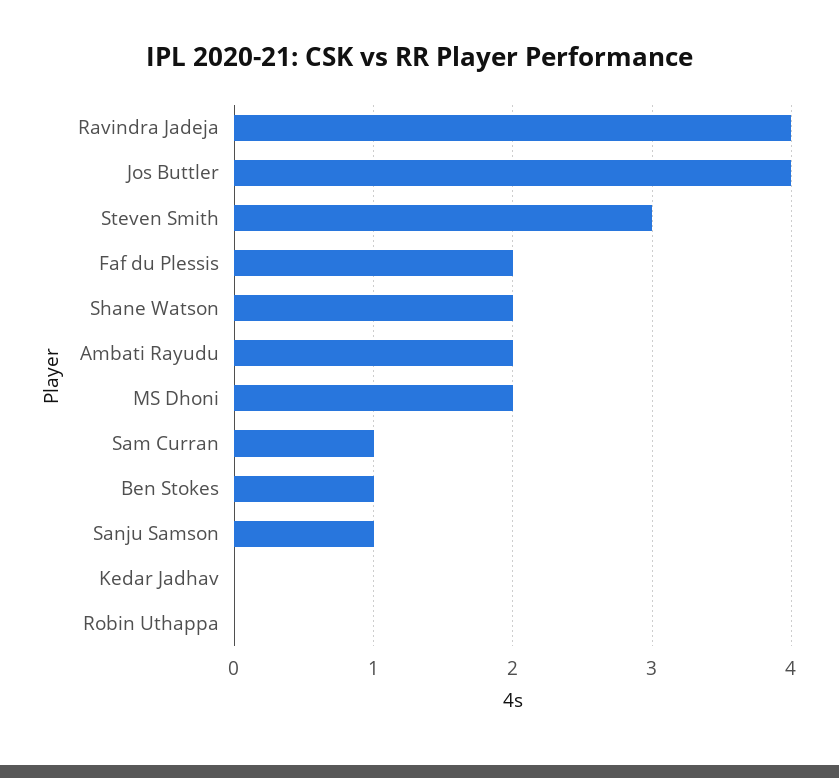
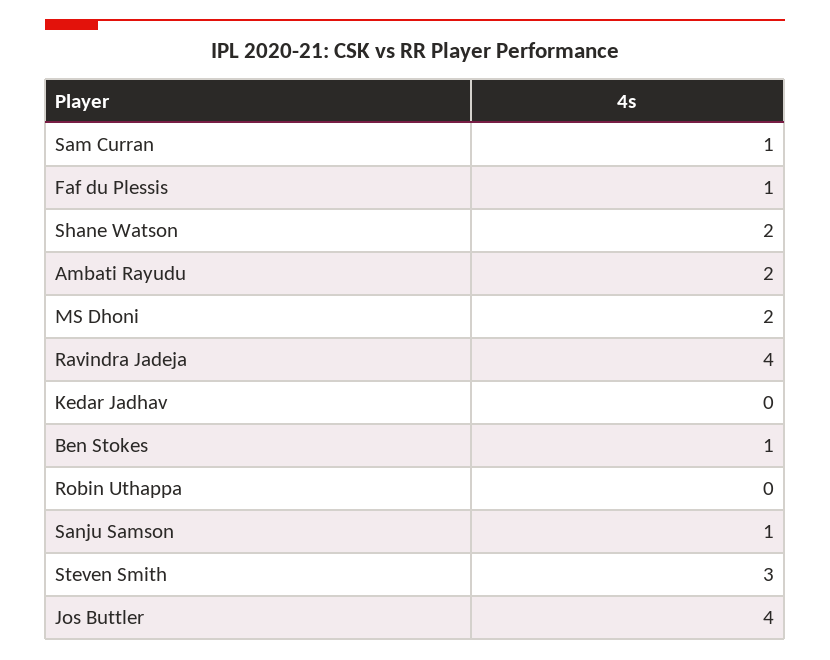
  {
    "Ravindra Jadeja": 4,
    "Jos Buttler": 4,
    "Steven Smith": 3,
-   "Faf du Plessis": 2,
+   "Faf du Plessis": 1,
    "Shane Watson": 2,
    "Ambati Rayudu": 2,
    "MS Dhoni": 2,
    "Sam Curran": 1,
    "Ben Stokes": 1,
    "Sanju Samson": 1,
    "Kedar Jadhav": 0,
    "Robin Uthappa": 0
  }

